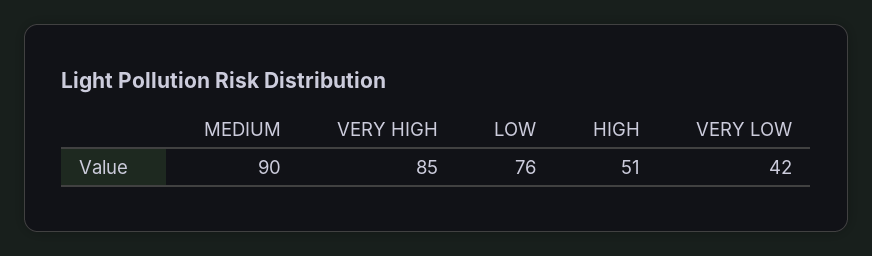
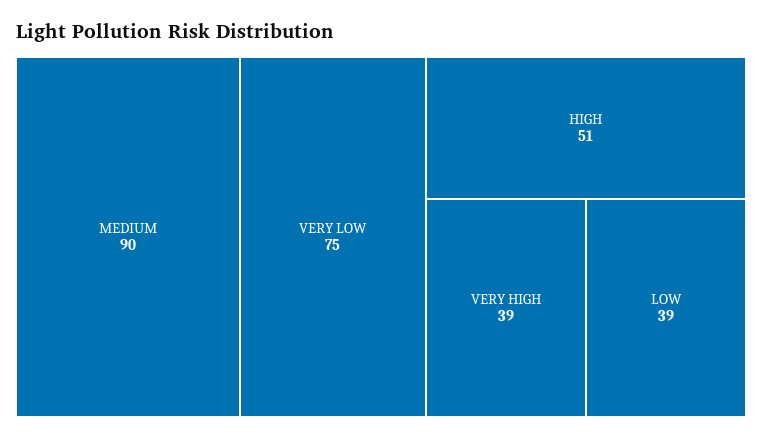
  {
    "MEDIUM": 90,
-   "VERY HIGH": 85,
+   "VERY HIGH": 39,
-   "LOW": 76,
+   "LOW": 39,
    "HIGH": 51,
-   "VERY LOW": 42
+   "VERY LOW": 75
  }

